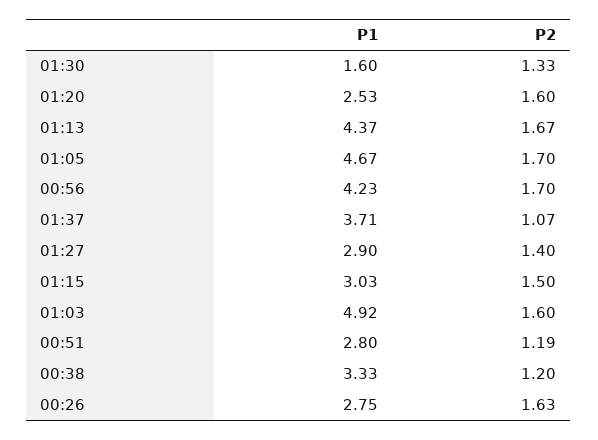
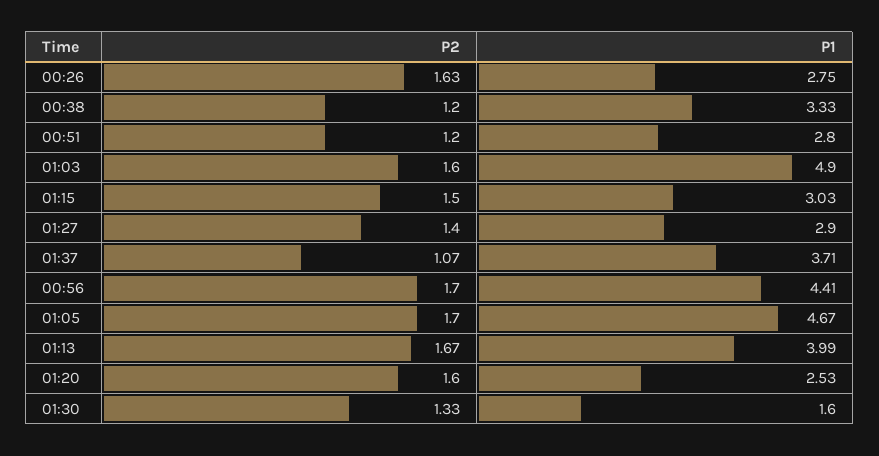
  {
    "P1": {
      "01:30": 1.6,
      "01:20": 2.53,
-     "01:13": 4.37,
+     "01:13": 3.99,
      "01:05": 4.67,
-     "00:56": 4.23,
+     "00:56": 4.41,
      "01:37": 3.71,
      "01:27": 2.9,
      "01:15": 3.03,
-     "01:03": 4.92,
+     "01:03": 4.9,
      "00:51": 2.8,
      "00:38": 3.33,
      "00:26": 2.75
    },
    "P2": {
      "01:30": 1.33,
      "01:20": 1.6,
      "01:13": 1.67,
      "01:05": 1.7,
      "00:56": 1.7,
      "01:37": 1.07,
      "01:27": 1.4,
      "01:15": 1.5,
      "01:03": 1.6,
-     "00:51": 1.19,
+     "00:51": 1.2,
      "00:38": 1.2,
      "00:26": 1.63
    }
  }

